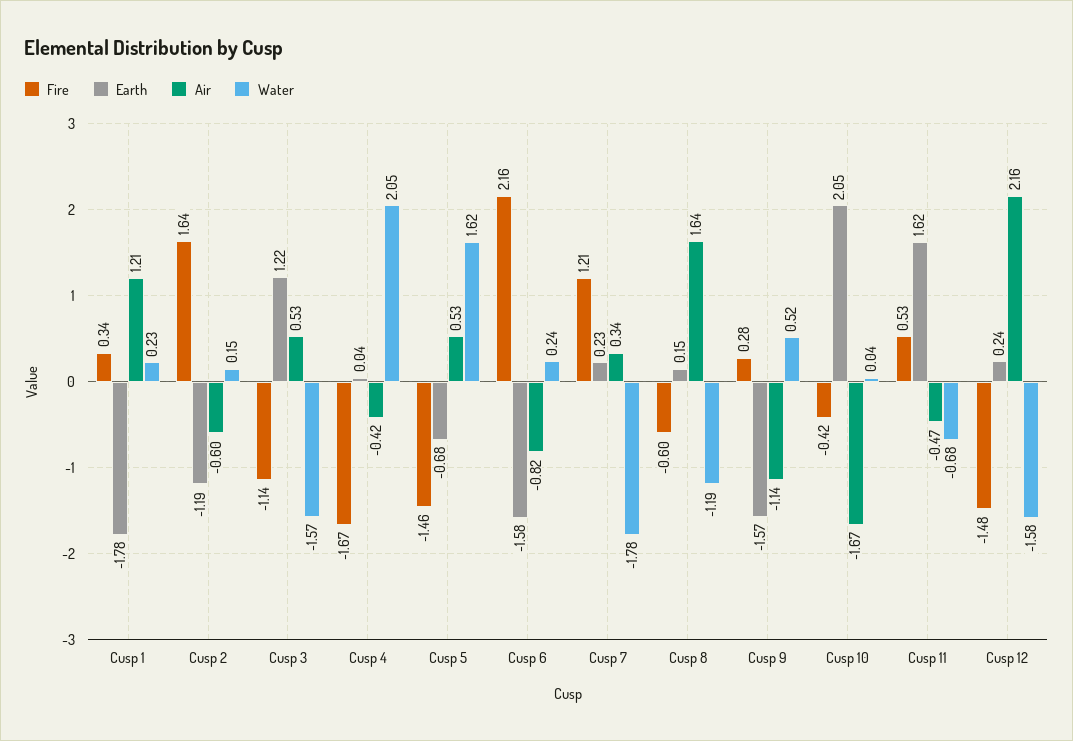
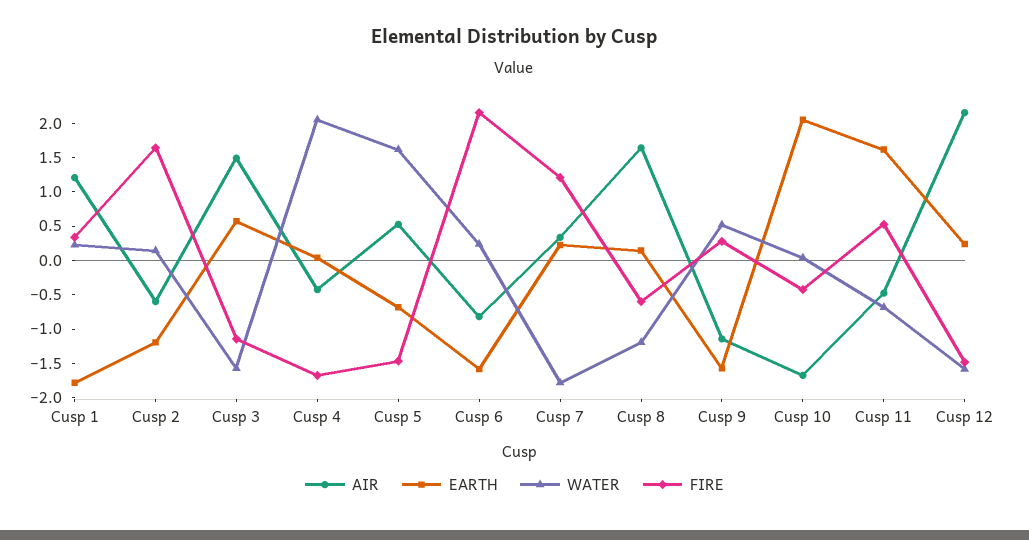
  {
    "Fire": {
      "Cusp 1": 0.34,
      "Cusp 2": 1.64,
      "Cusp 3": -1.14,
      "Cusp 4": -1.67,
      "Cusp 5": -1.46,
      "Cusp 6": 2.16,
      "Cusp 7": 1.21,
      "Cusp 8": -0.6,
      "Cusp 9": 0.28,
      "Cusp 10": -0.42,
      "Cusp 11": 0.53,
      "Cusp 12": -1.48
    },
    "Earth": {
      "Cusp 1": -1.78,
      "Cusp 2": -1.19,
-     "Cusp 3": 1.22,
+     "Cusp 3": 0.5,
      "Cusp 4": 0.04,
      "Cusp 5": -0.68,
      "Cusp 6": -1.58,
      "Cusp 7": 0.23,
      "Cusp 8": 0.15,
      "Cusp 9": -1.57,
      "Cusp 10": 2.05,
      "Cusp 11": 1.62,
      "Cusp 12": 0.24
    },
    "Air": {
      "Cusp 1": 1.21,
      "Cusp 2": -0.6,
-     "Cusp 3": 0.53,
+     "Cusp 3": 1.5,
      "Cusp 4": -0.42,
      "Cusp 5": 0.53,
      "Cusp 6": -0.82,
      "Cusp 7": 0.34,
      "Cusp 8": 1.64,
      "Cusp 9": -1.14,
      "Cusp 10": -1.67,
      "Cusp 11": -0.47,
      "Cusp 12": 2.16
    },
    "Water": {
      "Cusp 1": 0.23,
      "Cusp 2": 0.15,
      "Cusp 3": -1.57,
      "Cusp 4": 2.05,
      "Cusp 5": 1.62,
      "Cusp 6": 0.24,
      "Cusp 7": -1.78,
      "Cusp 8": -1.19,
      "Cusp 9": 0.52,
      "Cusp 10": 0.04,
      "Cusp 11": -0.68,
      "Cusp 12": -1.58
    }
  }

